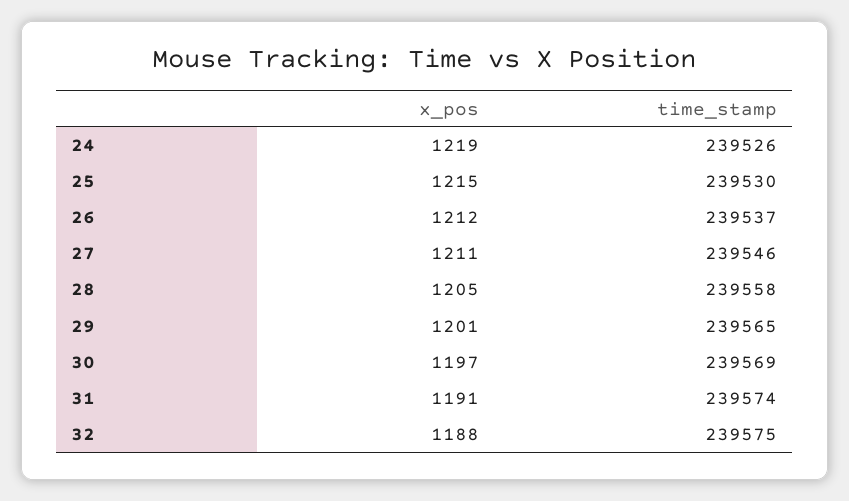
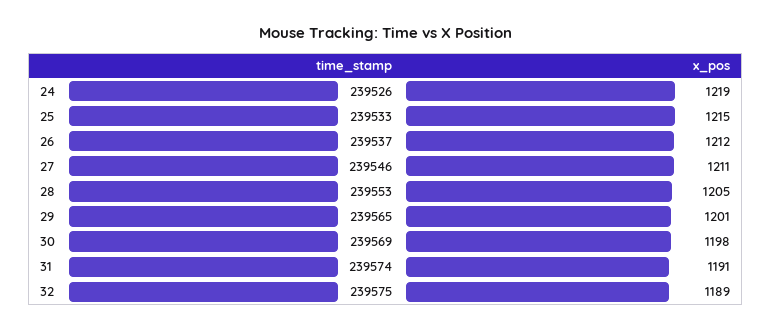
  {
    "x_pos": {
      "24": 1219,
      "25": 1215,
      "26": 1212,
      "27": 1211,
      "28": 1205,
      "29": 1201,
-     "30": 1197,
+     "30": 1198,
      "31": 1191,
-     "32": 1188
+     "32": 1189
    },
    "time_stamp": {
      "24": 239526,
-     "25": 239530,
+     "25": 239533,
      "26": 239537,
      "27": 239546,
-     "28": 239558,
+     "28": 239553,
      "29": 239565,
      "30": 239569,
      "31": 239574,
      "32": 239575
    }
  }

